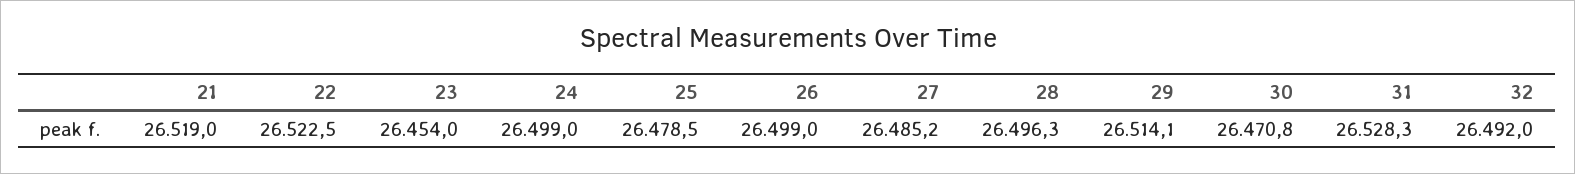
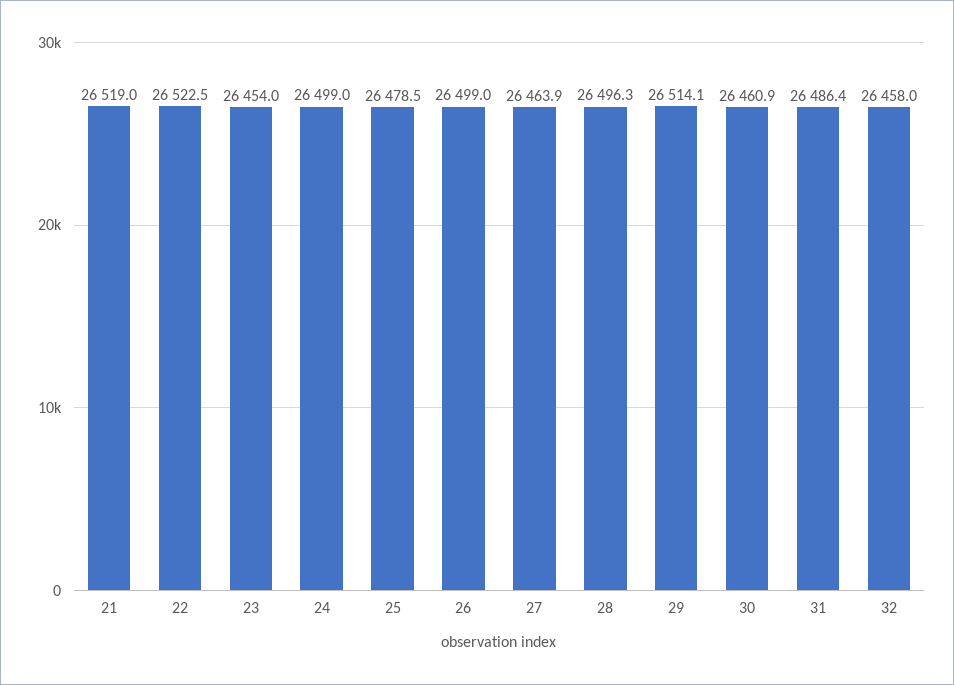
  {
    "21": 26519,
    "22": 26522.5,
    "23": 26454,
    "24": 26499,
    "25": 26478.5,
    "26": 26499,
-   "27": 26485.2,
+   "27": 26463.9,
    "28": 26496.3,
    "29": 26514.1,
-   "30": 26470.8,
+   "30": 26460.9,
-   "31": 26528.3,
+   "31": 26486.4,
-   "32": 26492
+   "32": 26458
  }

